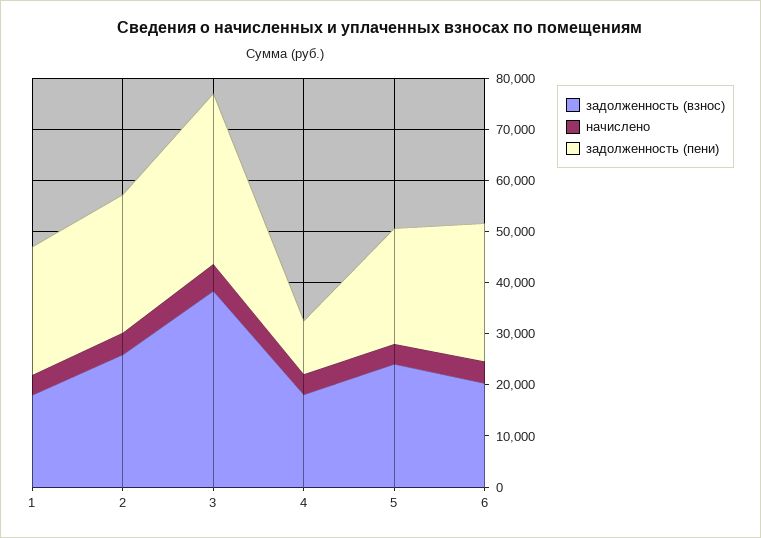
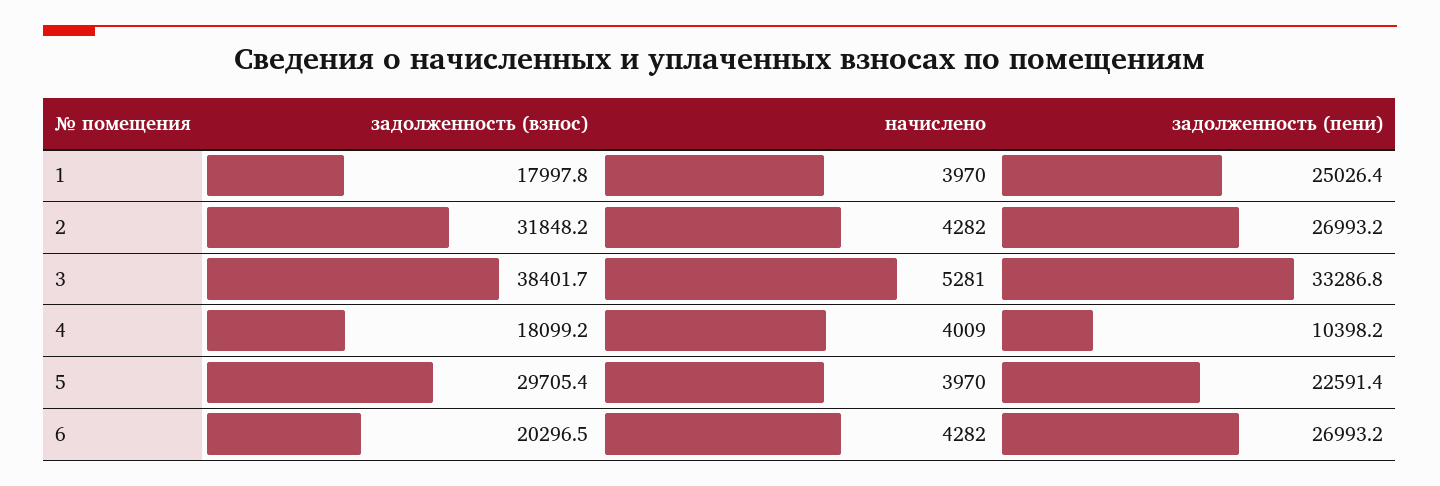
  {
    "задолженность (взнос)": {
      "1": 17997.8,
-     "2": 26000,
+     "2": 31848.2,
      "3": 38401.7,
      "4": 18099.2,
-     "5": 24000,
+     "5": 29705.4,
      "6": 20296.5
    },
    "начислено": {
      "1": 3970,
      "2": 4282,
      "3": 5281,
      "4": 4009,
      "5": 3970,
      "6": 4282
    },
    "задолженность (пени)": {
      "1": 25026.4,
      "2": 26993.2,
      "3": 33286.8,
      "4": 10398.2,
      "5": 22591.4,
      "6": 26993.2
    }
  }

